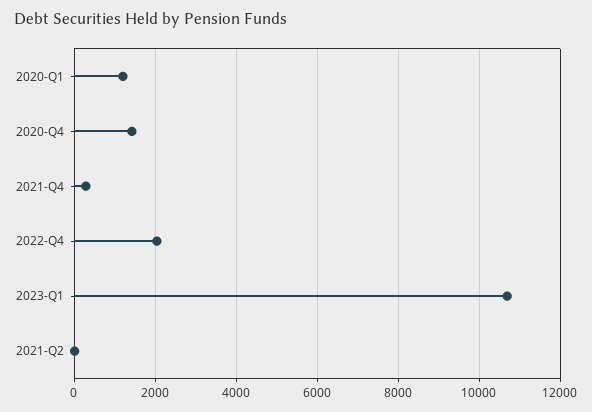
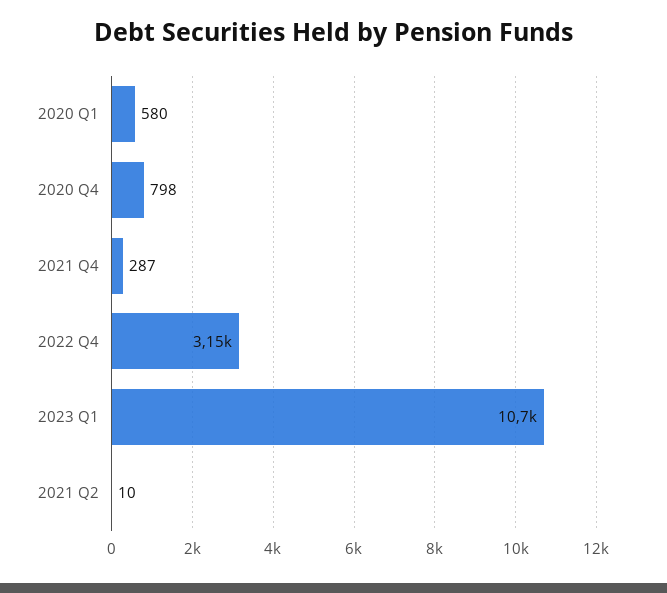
  {
-   "2020-Q1": 1200,
+   "2020-Q1": 580,
-   "2020-Q4": 1400,
+   "2020-Q4": 798,
    "2021-Q4": 287,
-   "2022-Q4": 2000,
+   "2022-Q4": 3150,
    "2023-Q1": 10700,
    "2021-Q2": 10
  }

